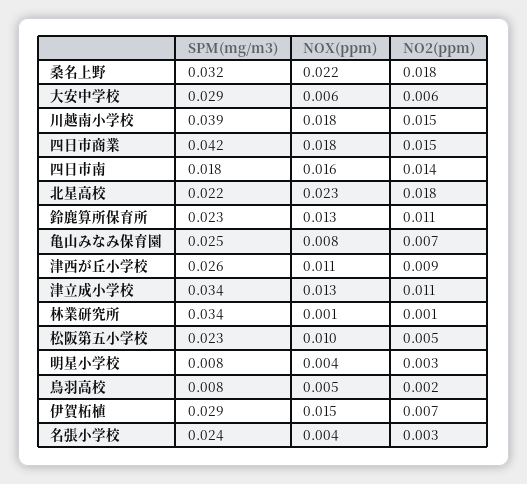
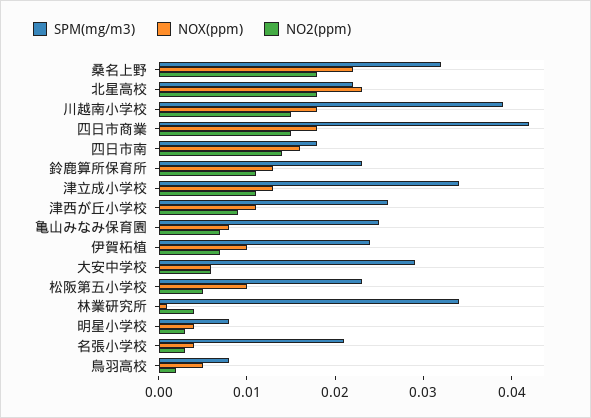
  {
    "SPM(mg/m3)": {
      "桑名上野": 0.032,
      "大安中学校": 0.029,
      "川越南小学校": 0.039,
      "四日市商業": 0.042,
      "四日市南": 0.018,
      "北星高校": 0.022,
      "鈴鹿算所保育所": 0.023,
      "亀山みなみ保育園": 0.025,
      "津西が丘小学校": 0.026,
      "津立成小学校": 0.034,
      "林業研究所": 0.034,
      "松阪第五小学校": 0.023,
      "明星小学校": 0.008,
      "鳥羽高校": 0.008,
-     "伊賀柘植": 0.029,
+     "伊賀柘植": 0.024,
-     "名張小学校": 0.024
+     "名張小学校": 0.021
    },
    "NOX(ppm)": {
      "桑名上野": 0.022,
      "大安中学校": 0.006,
      "川越南小学校": 0.018,
      "四日市商業": 0.018,
      "四日市南": 0.016,
      "北星高校": 0.023,
      "鈴鹿算所保育所": 0.013,
      "亀山みなみ保育園": 0.008,
      "津西が丘小学校": 0.011,
      "津立成小学校": 0.013,
      "林業研究所": 0.001,
      "松阪第五小学校": 0.01,
      "明星小学校": 0.004,
      "鳥羽高校": 0.005,
-     "伊賀柘植": 0.015,
+     "伊賀柘植": 0.01,
      "名張小学校": 0.004
    },
    "NO2(ppm)": {
      "桑名上野": 0.018,
      "大安中学校": 0.006,
      "川越南小学校": 0.015,
      "四日市商業": 0.015,
      "四日市南": 0.014,
      "北星高校": 0.018,
      "鈴鹿算所保育所": 0.011,
      "亀山みなみ保育園": 0.007,
      "津西が丘小学校": 0.009,
      "津立成小学校": 0.011,
-     "林業研究所": 0.001,
+     "林業研究所": 0.004,
      "松阪第五小学校": 0.005,
      "明星小学校": 0.003,
      "鳥羽高校": 0.002,
      "伊賀柘植": 0.007,
      "名張小学校": 0.003
    }
  }

